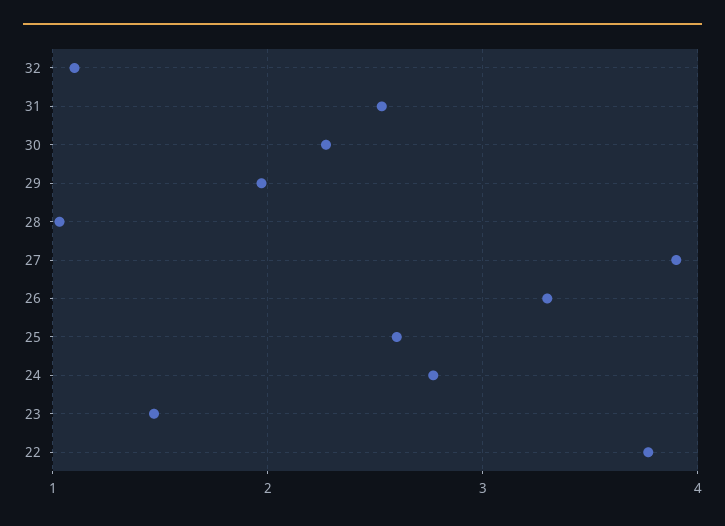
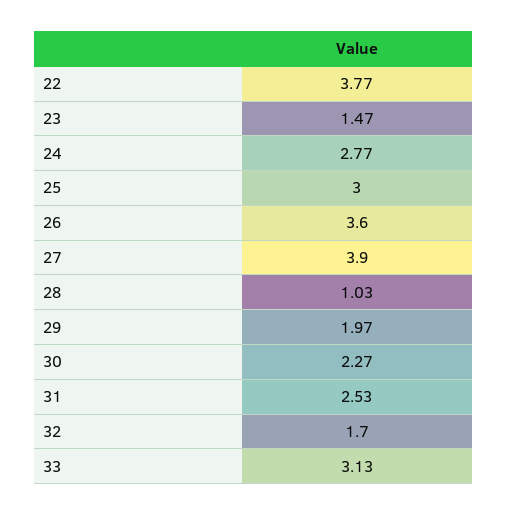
  {
-   "32": 1.1,
+   "32": 1.7,
    "31": 2.53,
    "30": 2.27,
    "29": 1.97,
    "28": 1.03,
    "27": 3.9,
-   "26": 3.3,
+   "26": 3.6,
-   "25": 2.6,
+   "25": 3,
    "24": 2.77,
    "23": 1.47,
-   "22": 3.77
+   "22": 3.77,
+   "33": 3.13
  }

